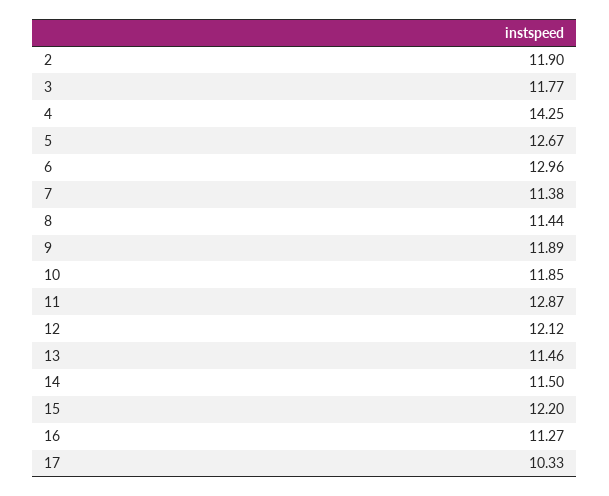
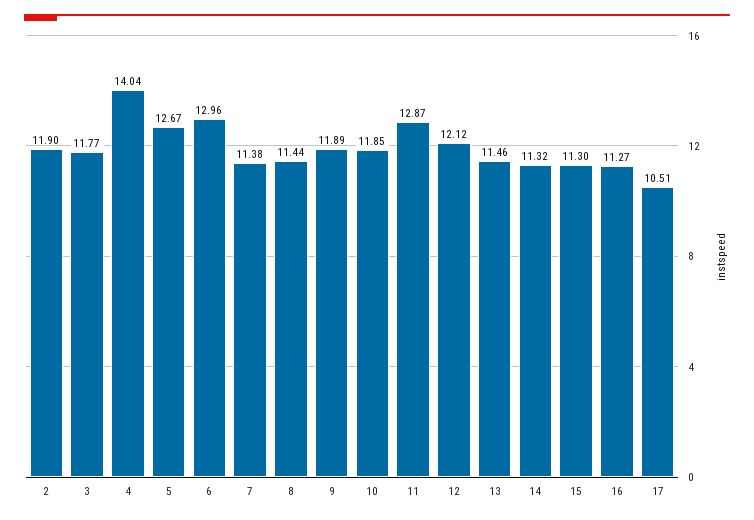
  {
    "2": 11.9,
    "3": 11.77,
-   "4": 14.25,
+   "4": 14.04,
    "5": 12.67,
    "6": 12.96,
    "7": 11.38,
    "8": 11.44,
    "9": 11.89,
    "10": 11.85,
    "11": 12.87,
    "12": 12.12,
    "13": 11.46,
-   "14": 11.5,
+   "14": 11.32,
-   "15": 12.2,
+   "15": 11.3,
    "16": 11.27,
-   "17": 10.33
+   "17": 10.51
  }

